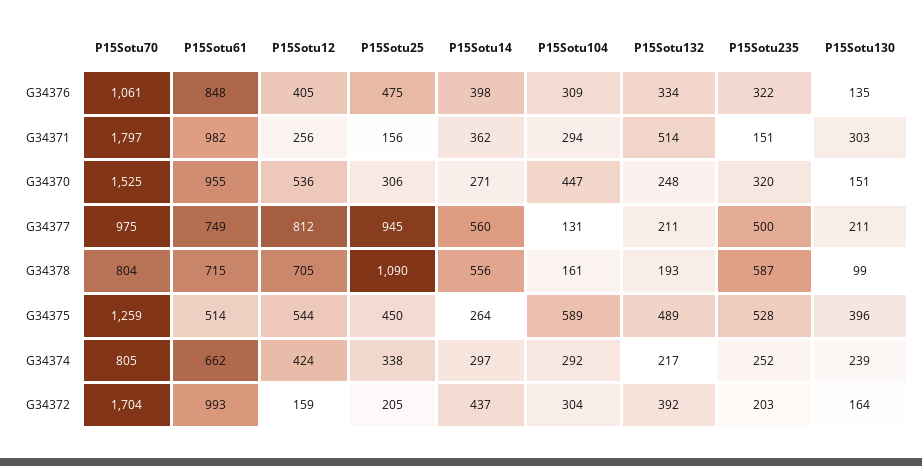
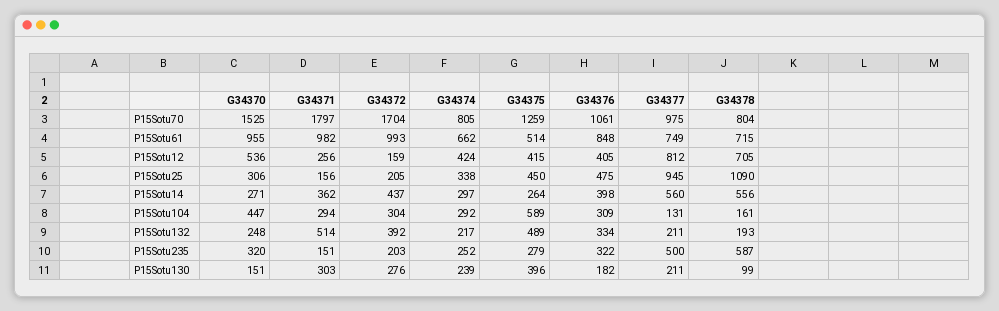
  {
    "P15Sotu70": {
      "G34376": 1061,
      "G34371": 1797,
      "G34370": 1525,
      "G34377": 975,
      "G34378": 804,
      "G34375": 1259,
      "G34374": 805,
      "G34372": 1704
    },
    "P15Sotu61": {
      "G34376": 848,
      "G34371": 982,
      "G34370": 955,
      "G34377": 749,
      "G34378": 715,
      "G34375": 514,
      "G34374": 662,
      "G34372": 993
    },
    "P15Sotu12": {
      "G34376": 405,
      "G34371": 256,
      "G34370": 536,
      "G34377": 812,
      "G34378": 705,
-     "G34375": 544,
+     "G34375": 415,
      "G34374": 424,
      "G34372": 159
    },
    "P15Sotu25": {
      "G34376": 475,
      "G34371": 156,
      "G34370": 306,
      "G34377": 945,
      "G34378": 1090,
      "G34375": 450,
      "G34374": 338,
      "G34372": 205
    },
    "P15Sotu14": {
      "G34376": 398,
      "G34371": 362,
      "G34370": 271,
      "G34377": 560,
      "G34378": 556,
      "G34375": 264,
      "G34374": 297,
      "G34372": 437
    },
    "P15Sotu104": {
      "G34376": 309,
      "G34371": 294,
      "G34370": 447,
      "G34377": 131,
      "G34378": 161,
      "G34375": 589,
      "G34374": 292,
      "G34372": 304
    },
    "P15Sotu132": {
      "G34376": 334,
      "G34371": 514,
      "G34370": 248,
      "G34377": 211,
      "G34378": 193,
      "G34375": 489,
      "G34374": 217,
      "G34372": 392
    },
    "P15Sotu235": {
      "G34376": 322,
      "G34371": 151,
      "G34370": 320,
      "G34377": 500,
      "G34378": 587,
-     "G34375": 528,
+     "G34375": 279,
      "G34374": 252,
      "G34372": 203
    },
    "P15Sotu130": {
-     "G34376": 135,
+     "G34376": 182,
      "G34371": 303,
      "G34370": 151,
      "G34377": 211,
      "G34378": 99,
      "G34375": 396,
      "G34374": 239,
-     "G34372": 164
+     "G34372": 276
    }
  }

